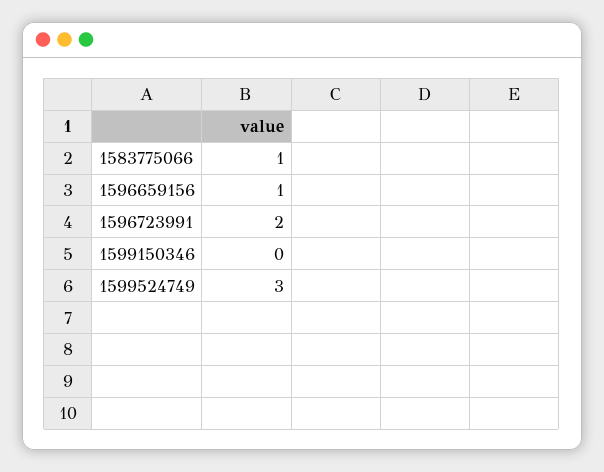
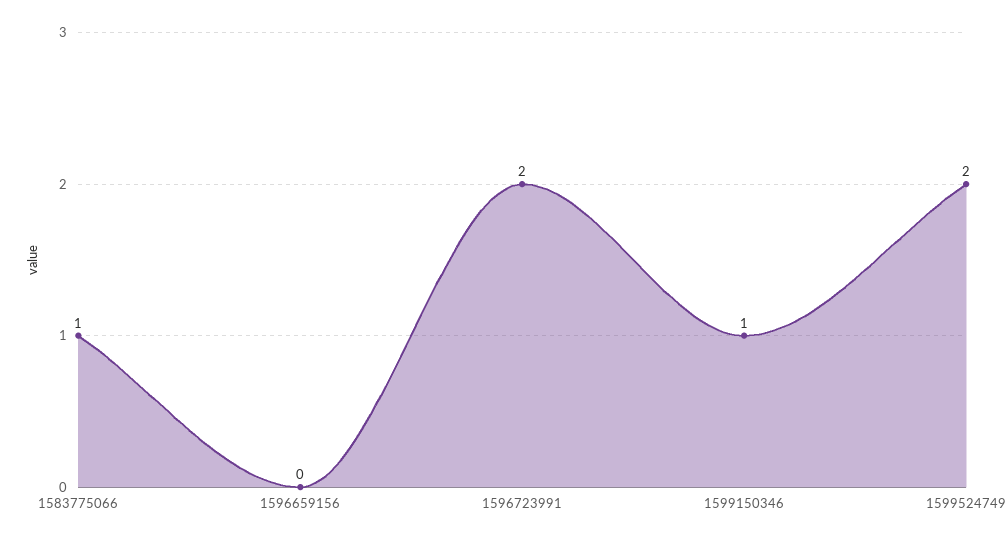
  {
    "1583775066": 1,
-   "1596659156": 1,
+   "1596659156": 0,
    "1596723991": 2,
-   "1599150346": 0,
+   "1599150346": 1,
-   "1599524749": 3
+   "1599524749": 2
  }

